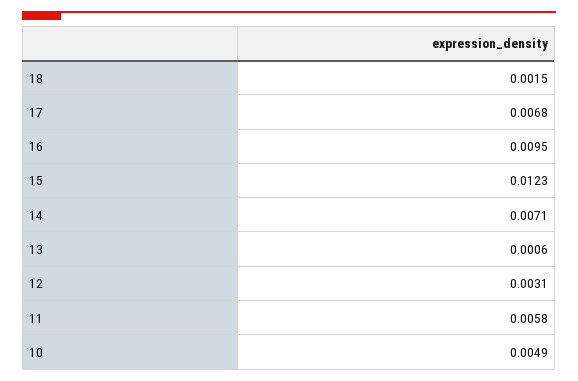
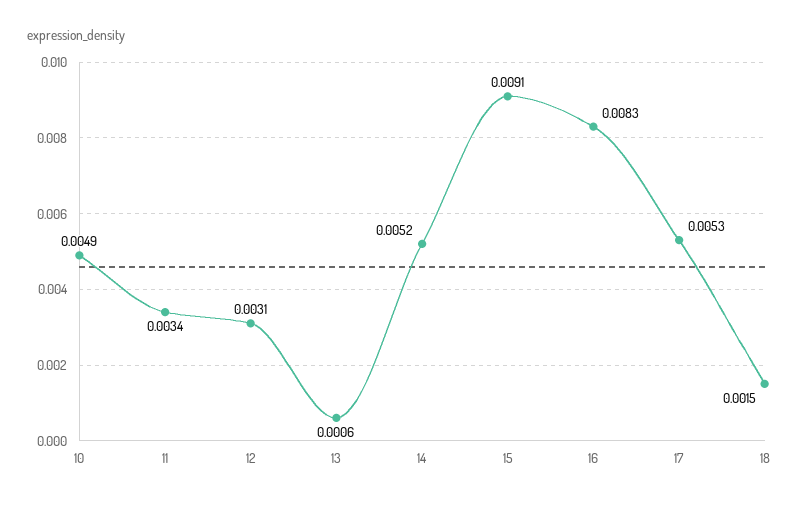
  {
    "18": 0.0015,
-   "17": 0.0068,
+   "17": 0.0053,
-   "16": 0.0095,
+   "16": 0.0083,
-   "15": 0.0123,
+   "15": 0.0091,
-   "14": 0.0071,
+   "14": 0.0052,
    "13": 0.0006,
    "12": 0.0031,
-   "11": 0.0058,
+   "11": 0.0034,
    "10": 0.0049
  }

